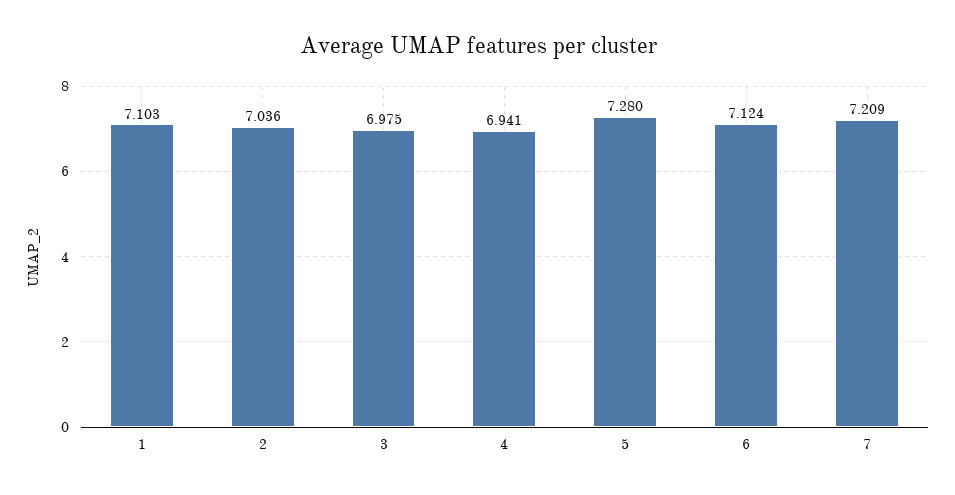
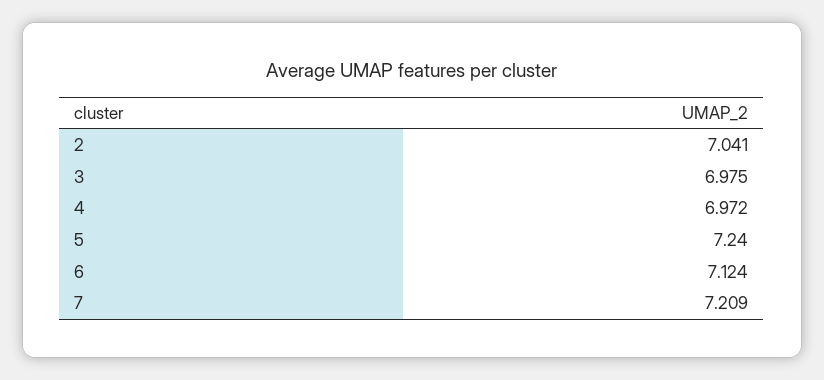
  {
-   "1": 7.103,
-   "2": 7.036,
+   "2": 7.041,
    "3": 6.975,
-   "4": 6.941,
+   "4": 6.972,
-   "5": 7.28,
+   "5": 7.24,
    "6": 7.124,
    "7": 7.209
  }

